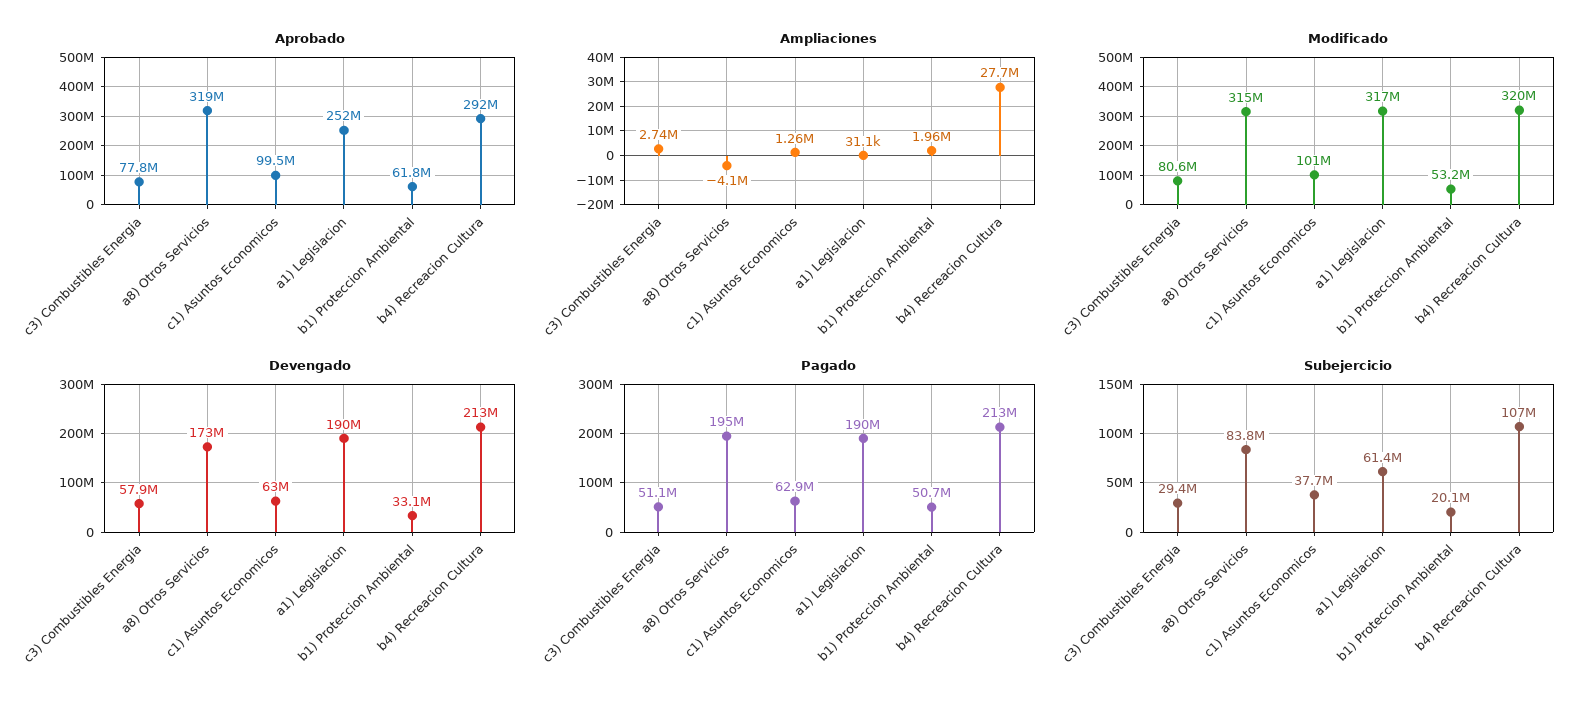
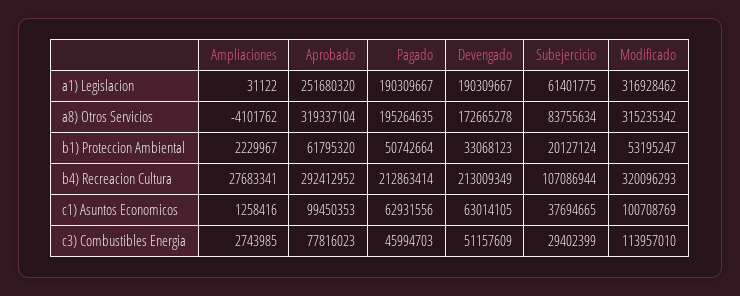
  {
    "Aprobado": {
      "c3) Combustibles Energia": 77816023,
      "a8) Otros Servicios": 319337104,
      "c1) Asuntos Economicos": 99450353,
      "a1) Legislacion": 251680320,
      "b1) Proteccion Ambiental": 61795320,
      "b4) Recreacion Cultura": 292412952
    },
    "Ampliaciones": {
      "c3) Combustibles Energia": 2743985,
      "a8) Otros Servicios": -4101762,
      "c1) Asuntos Economicos": 1258416,
      "a1) Legislacion": 31122,
-     "b1) Proteccion Ambiental": 1960000,
+     "b1) Proteccion Ambiental": 2229967,
      "b4) Recreacion Cultura": 27683341
    },
    "Modificado": {
-     "c3) Combustibles Energia": 80600000,
+     "c3) Combustibles Energia": 113957010,
      "a8) Otros Servicios": 315235342,
      "c1) Asuntos Economicos": 100708769,
      "a1) Legislacion": 316928462,
      "b1) Proteccion Ambiental": 53195247,
      "b4) Recreacion Cultura": 320096293
    },
    "Devengado": {
-     "c3) Combustibles Energia": 57900000,
+     "c3) Combustibles Energia": 51157609,
      "a8) Otros Servicios": 172665278,
      "c1) Asuntos Economicos": 63014105,
      "a1) Legislacion": 190309667,
      "b1) Proteccion Ambiental": 33068123,
      "b4) Recreacion Cultura": 213009349
    },
    "Pagado": {
-     "c3) Combustibles Energia": 51100000,
+     "c3) Combustibles Energia": 45994703,
      "a8) Otros Servicios": 195264635,
      "c1) Asuntos Economicos": 62931556,
      "a1) Legislacion": 190309667,
      "b1) Proteccion Ambiental": 50742664,
      "b4) Recreacion Cultura": 212863414
    },
    "Subejercicio": {
      "c3) Combustibles Energia": 29402399,
      "a8) Otros Servicios": 83755634,
      "c1) Asuntos Economicos": 37694665,
      "a1) Legislacion": 61401775,
      "b1) Proteccion Ambiental": 20127124,
      "b4) Recreacion Cultura": 107086944
    }
  }

